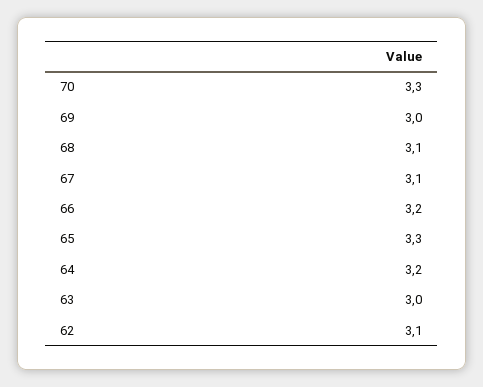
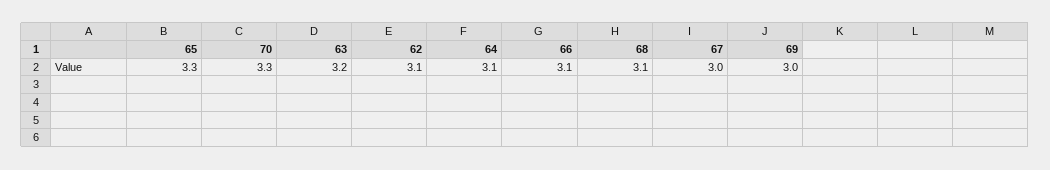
  {
    "70": 3.3,
    "69": 3,
    "68": 3.1,
-   "67": 3.1,
+   "67": 3,
-   "66": 3.2,
+   "66": 3.1,
    "65": 3.3,
-   "64": 3.2,
+   "64": 3.1,
-   "63": 3,
+   "63": 3.2,
    "62": 3.1
  }

